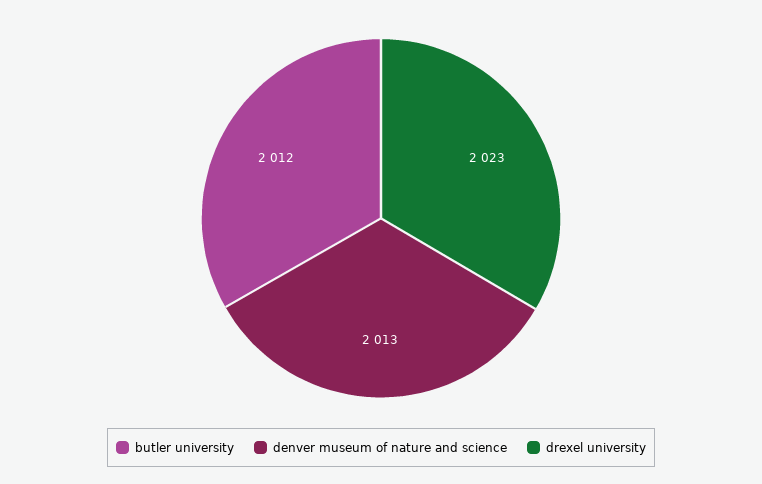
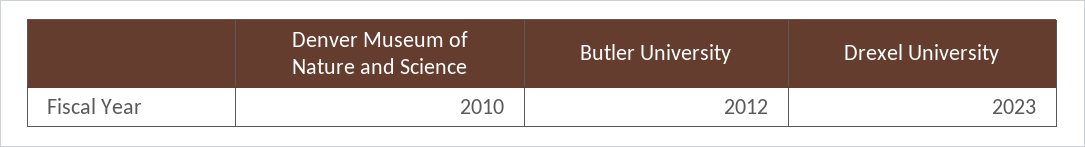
  {
    "butler university": 2012,
-   "denver museum of nature and science": 2013,
+   "denver museum of nature and science": 2010,
    "drexel university": 2023
  }

